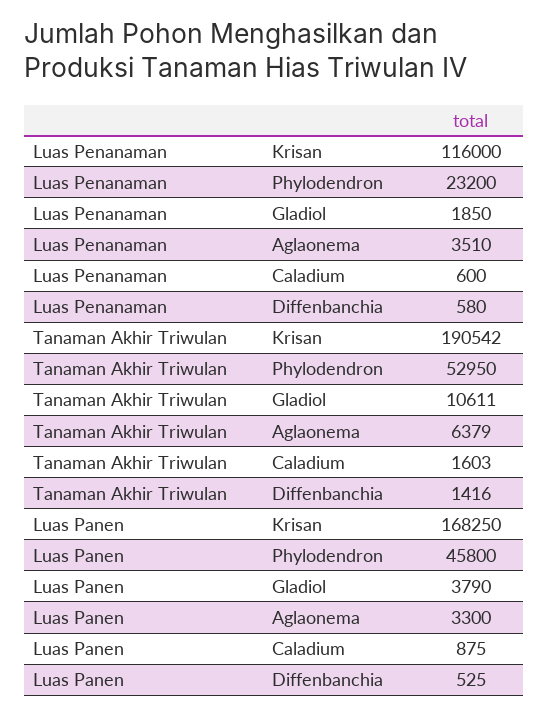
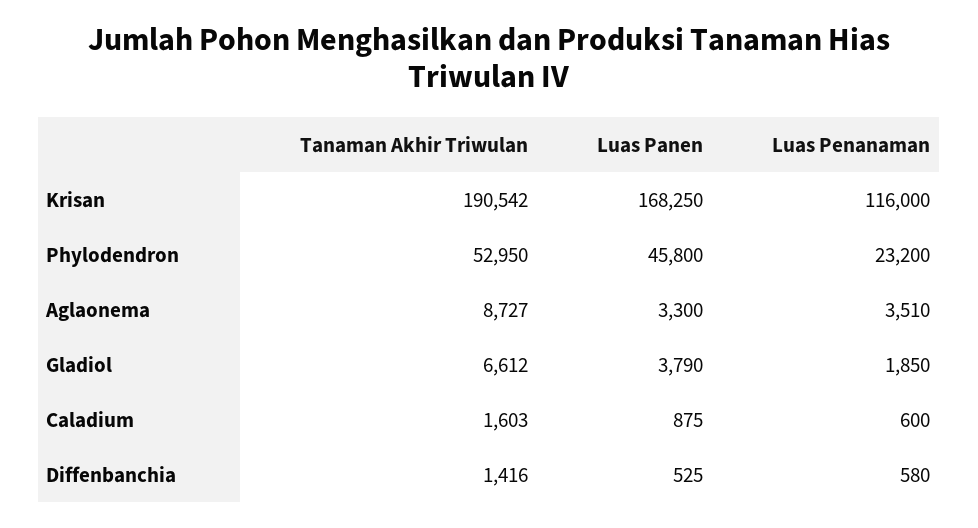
  {
    "Luas Penanaman": {
      "Krisan": 116000,
      "Phylodendron": 23200,
      "Gladiol": 1850,
      "Aglaonema": 3510,
      "Caladium": 600,
      "Diffenbanchia": 580
    },
    "Tanaman Akhir Triwulan": {
      "Krisan": 190542,
      "Phylodendron": 52950,
-     "Gladiol": 10611,
+     "Gladiol": 6612,
-     "Aglaonema": 6379,
+     "Aglaonema": 8727,
      "Caladium": 1603,
      "Diffenbanchia": 1416
    },
    "Luas Panen": {
      "Krisan": 168250,
      "Phylodendron": 45800,
      "Gladiol": 3790,
      "Aglaonema": 3300,
      "Caladium": 875,
      "Diffenbanchia": 525
    }
  }

